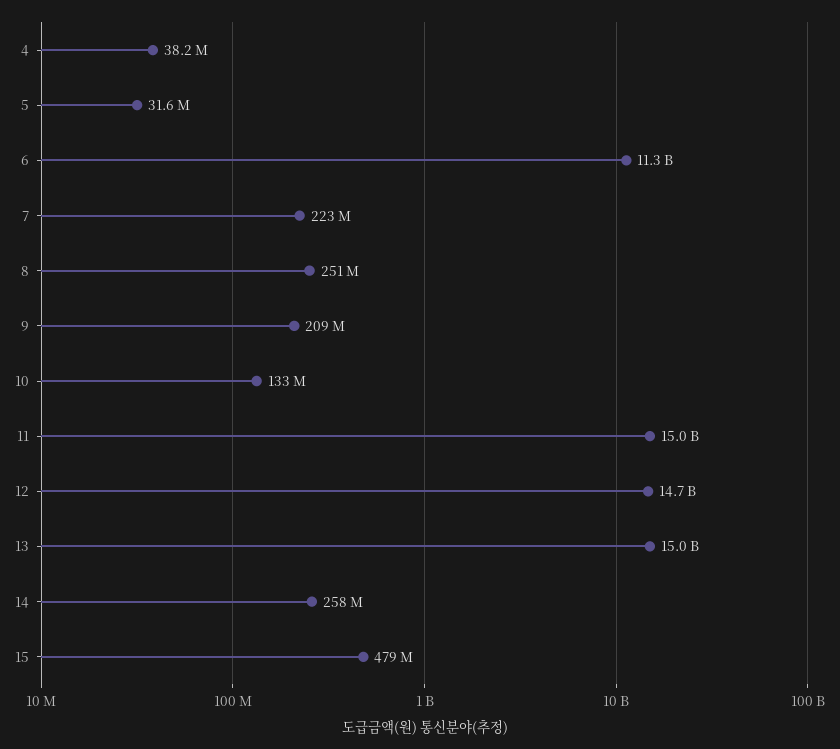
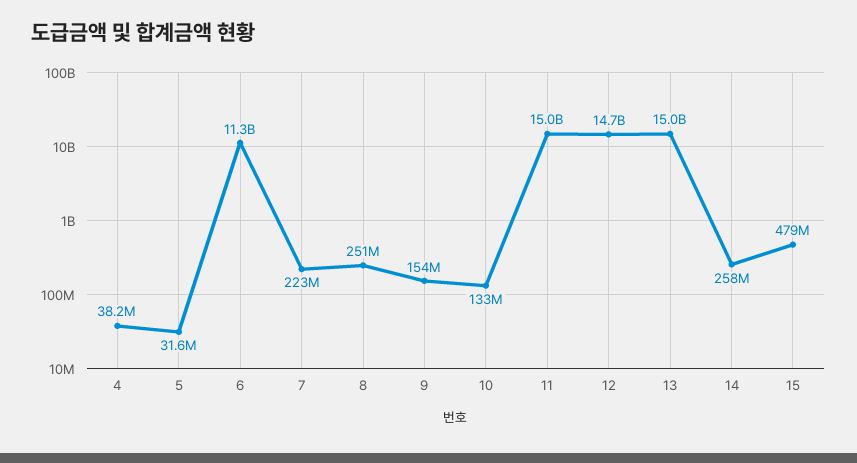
  {
    "4": 38200000,
    "5": 31600000,
    "6": 11300000000,
    "7": 223000000,
    "8": 251000000,
-   "9": 209000000,
+   "9": 154000000,
    "10": 133000000,
    "11": 15000000000,
    "12": 14700000000,
    "13": 15000000000,
    "14": 258000000,
    "15": 479000000
  }

